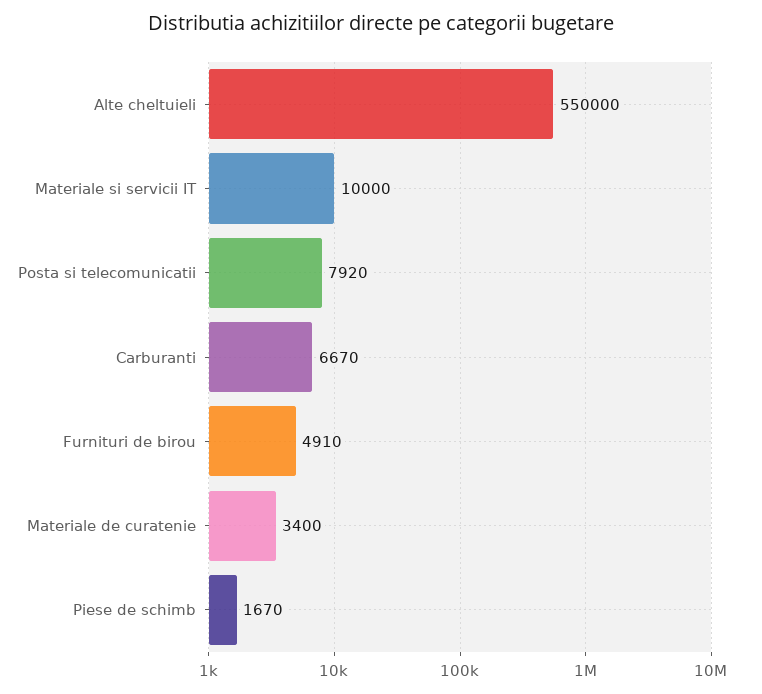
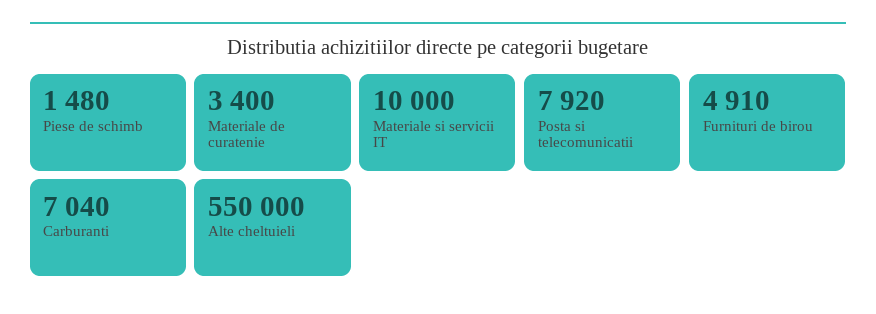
  {
    "Alte cheltuieli": 550000,
    "Materiale si servicii IT": 10000,
    "Posta si telecomunicatii": 7920,
-   "Carburanti": 6670,
+   "Carburanti": 7040,
    "Furnituri de birou": 4910,
    "Materiale de curatenie": 3400,
-   "Piese de schimb": 1670
+   "Piese de schimb": 1480
  }

